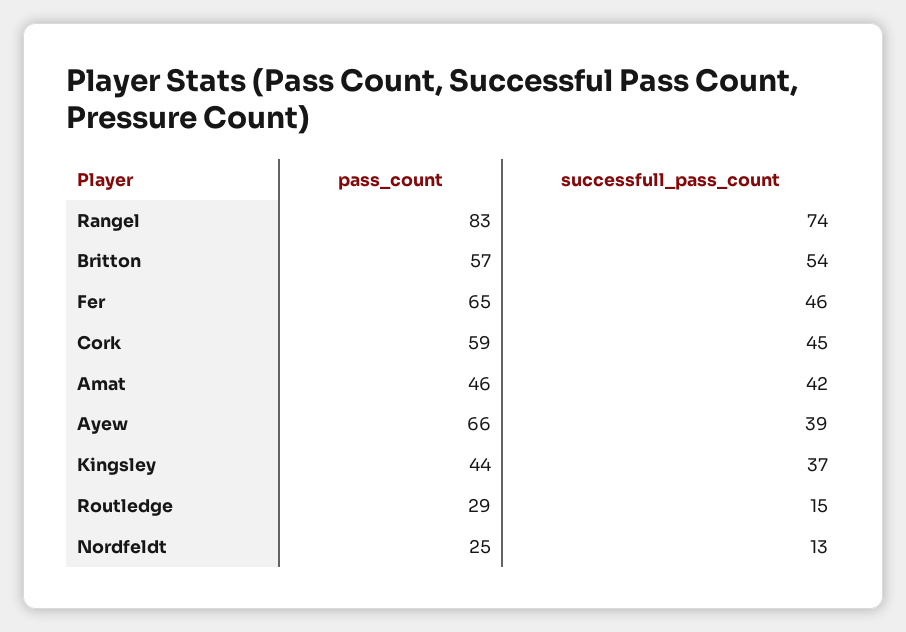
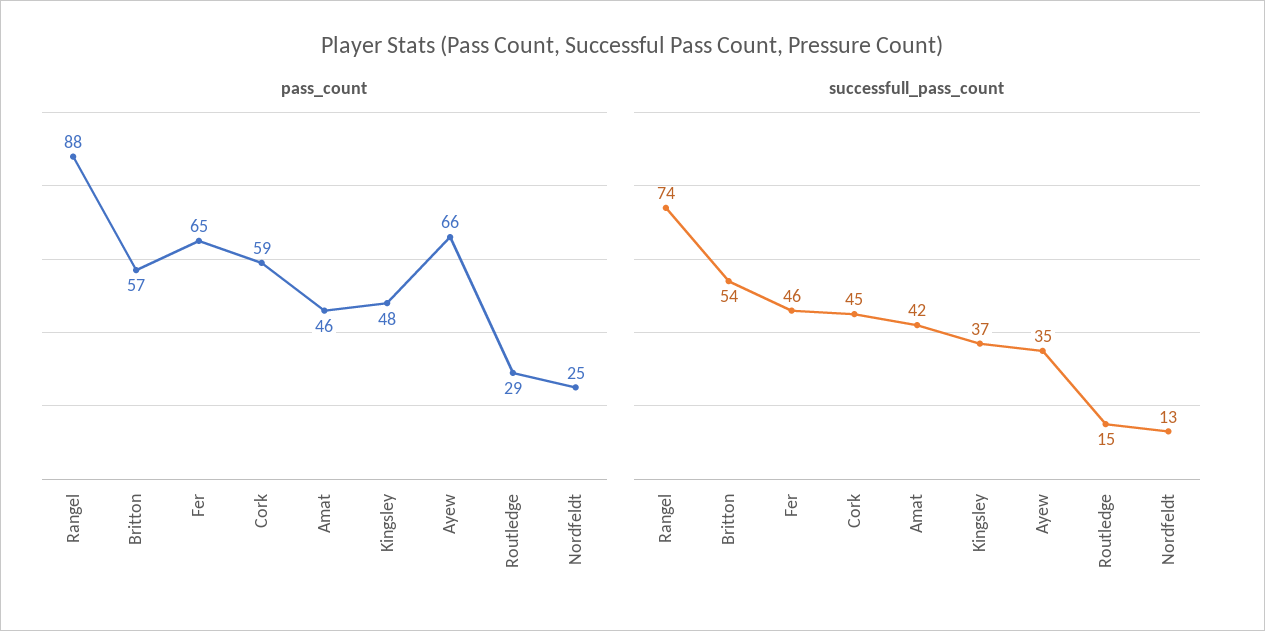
  {
    "pass_count": {
-     "Rangel": 83,
+     "Rangel": 88,
      "Britton": 57,
      "Fer": 65,
      "Cork": 59,
      "Amat": 46,
      "Ayew": 66,
-     "Kingsley": 44,
+     "Kingsley": 48,
      "Routledge": 29,
      "Nordfeldt": 25
    },
    "successfull_pass_count": {
      "Rangel": 74,
      "Britton": 54,
      "Fer": 46,
      "Cork": 45,
      "Amat": 42,
-     "Ayew": 39,
+     "Ayew": 35,
      "Kingsley": 37,
      "Routledge": 15,
      "Nordfeldt": 13
    }
  }

